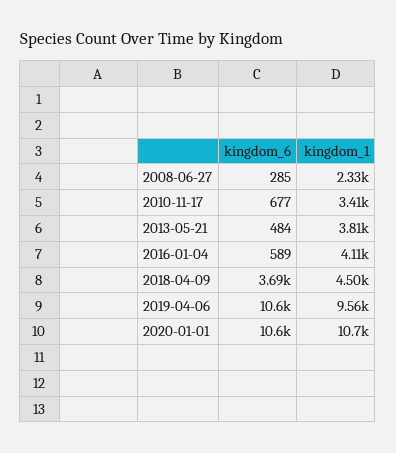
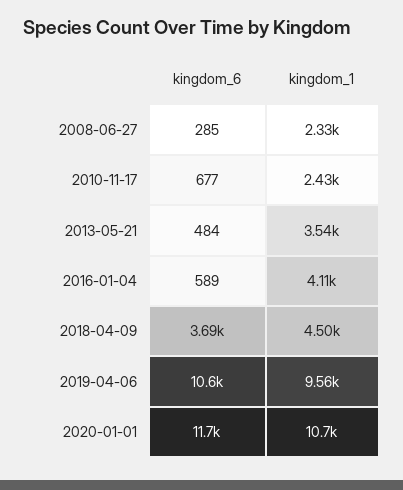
  {
    "kingdom_6": {
      "2008-06-27": 285,
      "2010-11-17": 677,
      "2013-05-21": 484,
      "2016-01-04": 589,
      "2018-04-09": 3690,
      "2019-04-06": 10600,
-     "2020-01-01": 10600
+     "2020-01-01": 11700
    },
    "kingdom_1": {
      "2008-06-27": 2330,
-     "2010-11-17": 3410,
+     "2010-11-17": 2430,
-     "2013-05-21": 3810,
+     "2013-05-21": 3540,
      "2016-01-04": 4110,
      "2018-04-09": 4500,
      "2019-04-06": 9560,
      "2020-01-01": 10700
    }
  }

